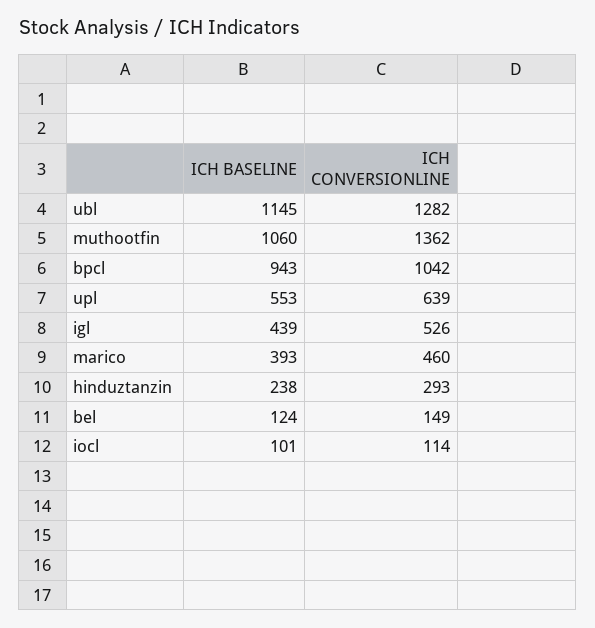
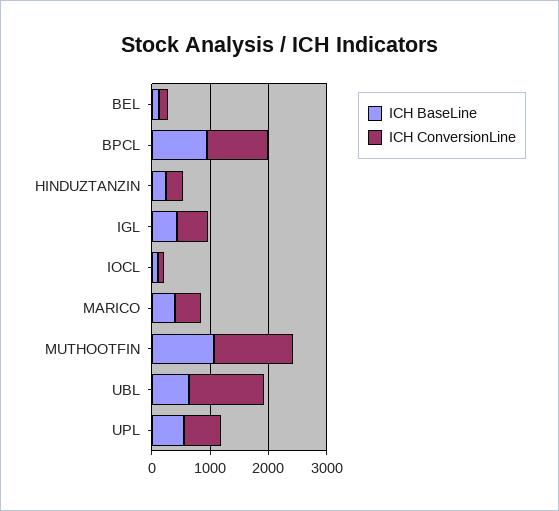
  {
    "ICH BASELINE": {
-     "ubl": 1145,
+     "ubl": 600,
      "muthootfin": 1060,
      "bpcl": 943,
      "upl": 553,
      "igl": 439,
      "marico": 393,
      "hinduztanzin": 238,
      "bel": 124,
      "iocl": 101
    },
    "ICH CONVERSIONLINE": {
      "ubl": 1282,
      "muthootfin": 1362,
      "bpcl": 1042,
      "upl": 639,
      "igl": 526,
      "marico": 460,
      "hinduztanzin": 293,
      "bel": 149,
      "iocl": 114
    }
  }

